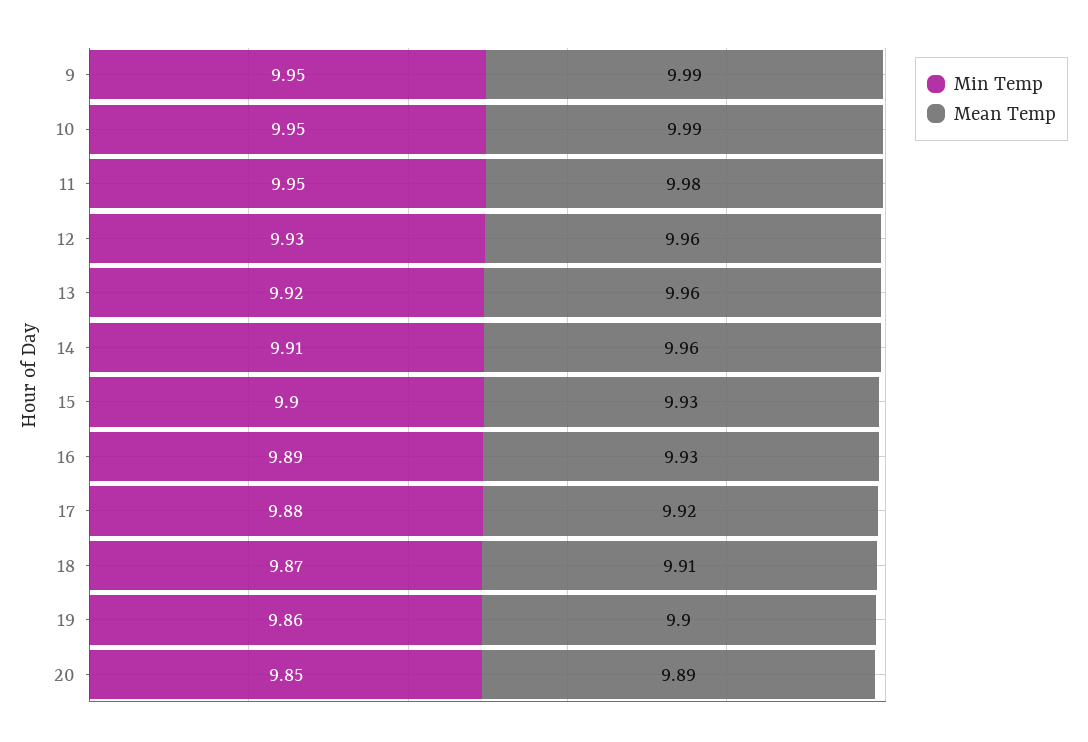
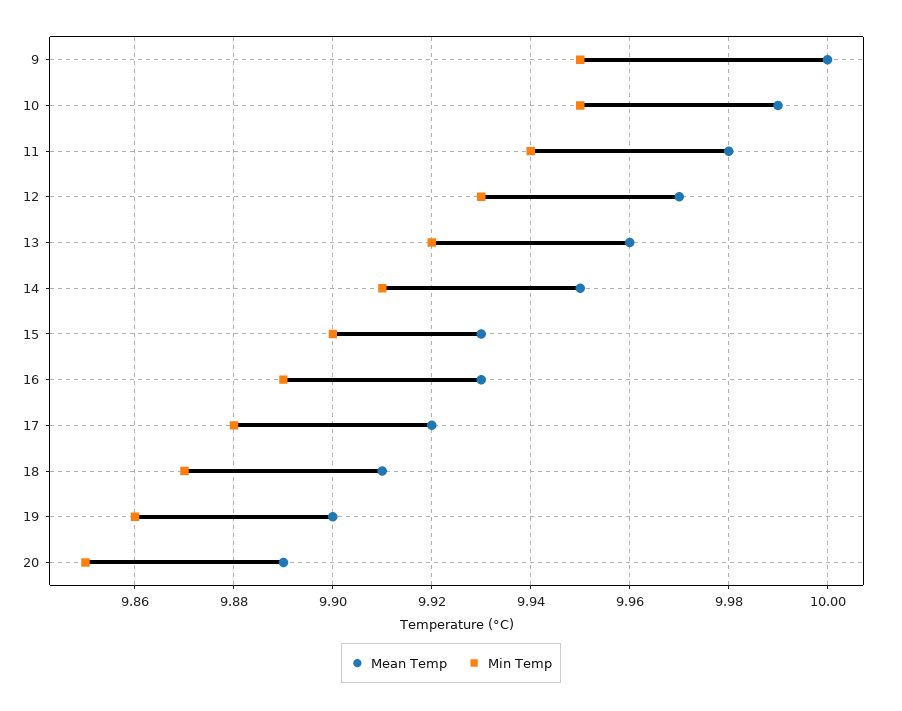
  {
    "Min Temp": {
      "9": 9.95,
      "10": 9.95,
-     "11": 9.95,
+     "11": 9.94,
      "12": 9.93,
      "13": 9.92,
      "14": 9.91,
      "15": 9.9,
      "16": 9.89,
      "17": 9.88,
      "18": 9.87,
      "19": 9.86,
      "20": 9.85
    },
    "Mean Temp": {
-     "9": 9.99,
+     "9": 10,
      "10": 9.99,
      "11": 9.98,
-     "12": 9.96,
+     "12": 9.97,
      "13": 9.96,
-     "14": 9.96,
+     "14": 9.95,
      "15": 9.93,
      "16": 9.93,
      "17": 9.92,
      "18": 9.91,
      "19": 9.9,
      "20": 9.89
    }
  }

